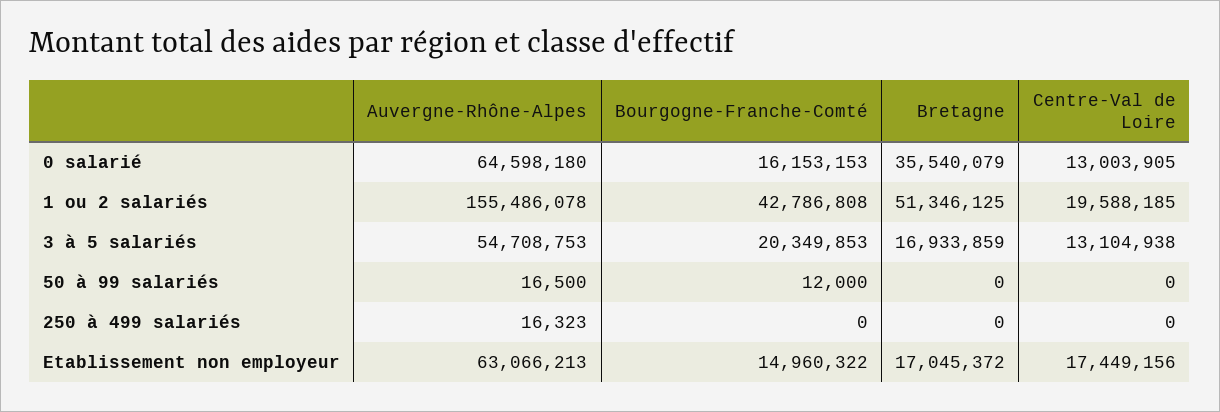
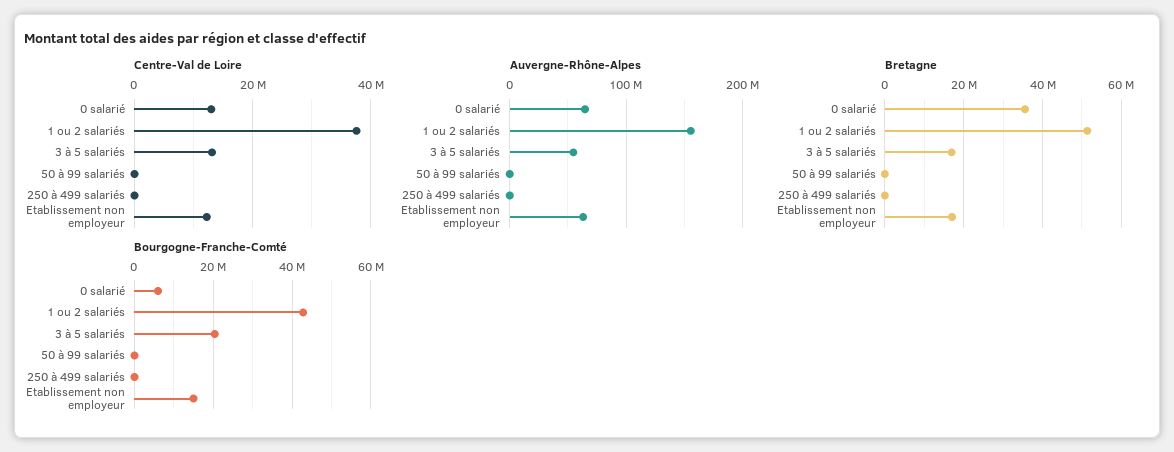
  {
    "Auvergne-Rhône-Alpes": {
      "0 salarié": 64598180,
      "1 ou 2 salariés": 155486078,
      "3 à 5 salariés": 54708753,
      "50 à 99 salariés": 16500,
      "250 à 499 salariés": 16323,
      "Etablissement non employeur": 63066213
    },
    "Bourgogne-Franche-Comté": {
-     "0 salarié": 16153153,
+     "0 salarié": 6000000,
      "1 ou 2 salariés": 42786808,
      "3 à 5 salariés": 20349853,
      "50 à 99 salariés": 12000,
      "250 à 499 salariés": 0,
      "Etablissement non employeur": 14960322
    },
    "Bretagne": {
      "0 salarié": 35540079,
      "1 ou 2 salariés": 51346125,
      "3 à 5 salariés": 16933859,
      "50 à 99 salariés": 0,
      "250 à 499 salariés": 0,
      "Etablissement non employeur": 17045372
    },
    "Centre-Val de Loire": {
      "0 salarié": 13003905,
-     "1 ou 2 salariés": 19588185,
+     "1 ou 2 salariés": 38000000,
      "3 à 5 salariés": 13104938,
      "50 à 99 salariés": 0,
      "250 à 499 salariés": 0,
-     "Etablissement non employeur": 17449156
+     "Etablissement non employeur": 12000000
    }
  }

